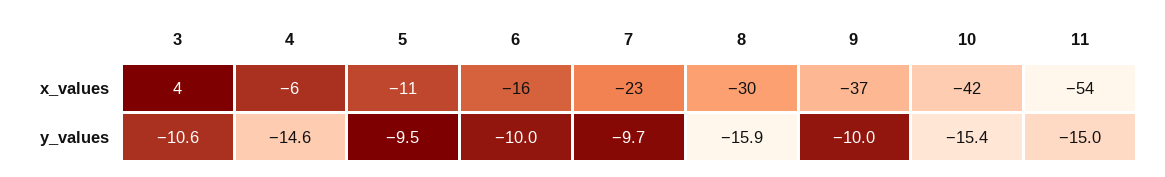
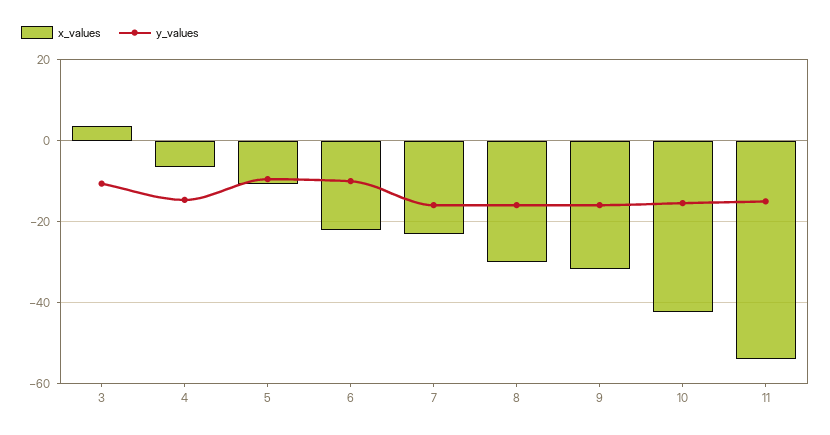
  {
    "x_values": {
      "3": 4,
      "4": -6,
      "5": -11,
-     "6": -16,
+     "6": -22,
      "7": -23,
      "8": -30,
-     "9": -37,
+     "9": -32,
      "10": -42,
      "11": -54
    },
    "y_values": {
      "3": -10.6,
      "4": -14.6,
      "5": -9.5,
      "6": -10,
-     "7": -9.7,
+     "7": -16,
      "8": -15.9,
-     "9": -10,
+     "9": -16,
      "10": -15.4,
      "11": -15
    }
  }

